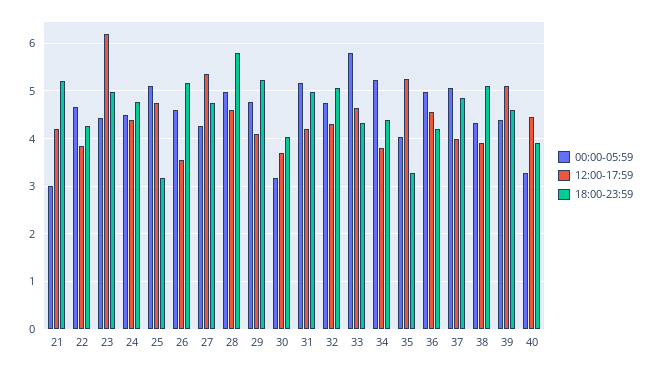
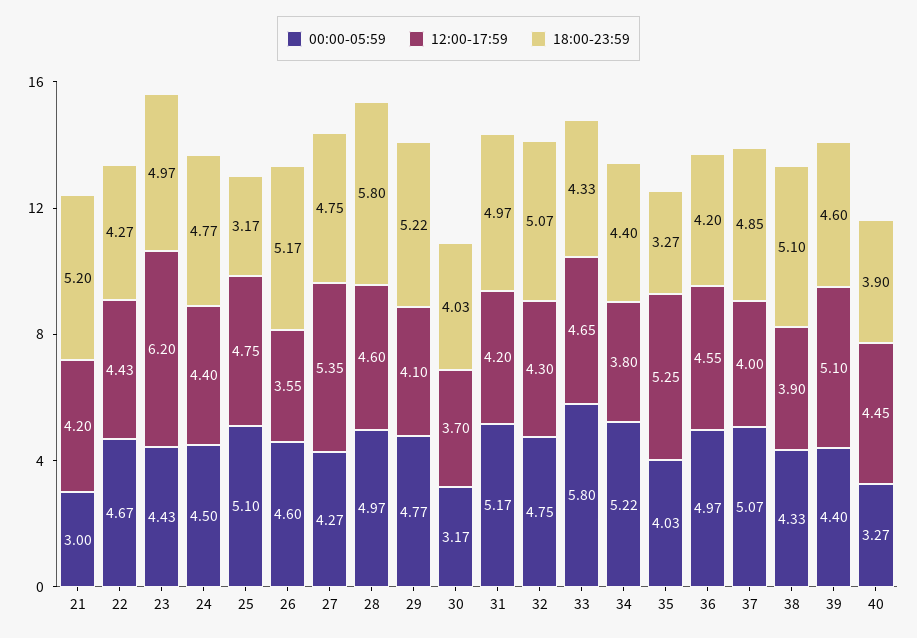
  {
    "00:00-05:59": {
      "21": 3,
      "22": 4.67,
      "23": 4.43,
      "24": 4.5,
      "25": 5.1,
      "26": 4.6,
      "27": 4.27,
      "28": 4.97,
      "29": 4.77,
      "30": 3.17,
      "31": 5.17,
      "32": 4.75,
      "33": 5.8,
      "34": 5.22,
      "35": 4.03,
      "36": 4.97,
      "37": 5.07,
      "38": 4.33,
      "39": 4.4,
      "40": 3.27
    },
    "12:00-17:59": {
      "21": 4.2,
-     "22": 3.8,
+     "22": 4.43,
      "23": 6.2,
      "24": 4.4,
      "25": 4.75,
      "26": 3.55,
      "27": 5.35,
      "28": 4.6,
      "29": 4.1,
      "30": 3.7,
      "31": 4.2,
      "32": 4.3,
      "33": 4.65,
      "34": 3.8,
      "35": 5.25,
      "36": 4.55,
      "37": 4,
      "38": 3.9,
      "39": 5.1,
      "40": 4.45
    },
    "18:00-23:59": {
      "21": 5.2,
      "22": 4.27,
      "23": 4.97,
      "24": 4.77,
      "25": 3.17,
      "26": 5.17,
      "27": 4.75,
      "28": 5.8,
      "29": 5.22,
      "30": 4.03,
      "31": 4.97,
      "32": 5.07,
      "33": 4.33,
      "34": 4.4,
      "35": 3.27,
      "36": 4.2,
      "37": 4.85,
      "38": 5.1,
      "39": 4.6,
      "40": 3.9
    }
  }

